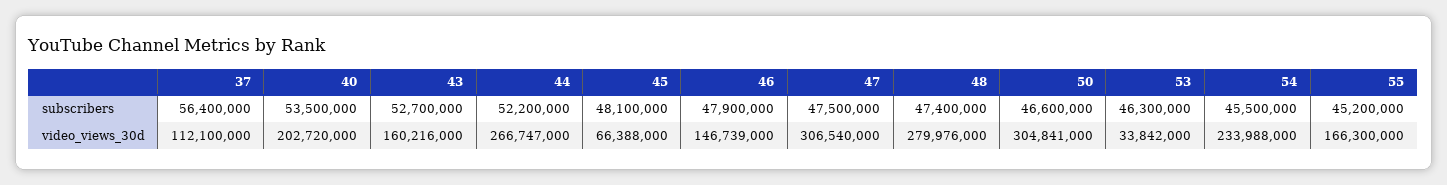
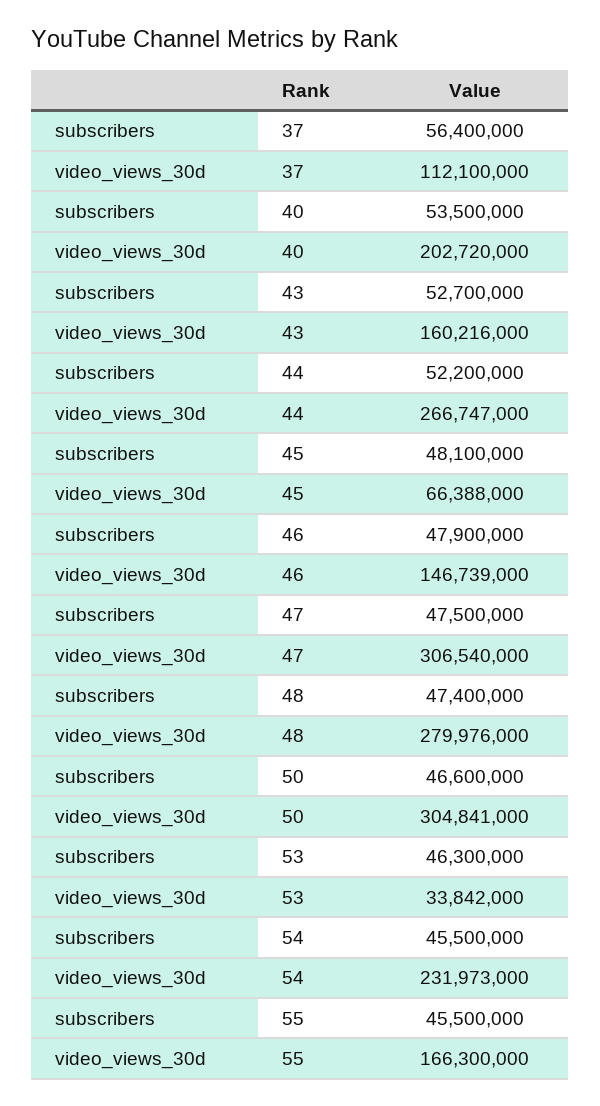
  {
    "37": {
      "subscribers": 56400000,
      "video_views_30d": 112100000
    },
    "40": {
      "subscribers": 53500000,
      "video_views_30d": 202720000
    },
    "43": {
      "subscribers": 52700000,
      "video_views_30d": 160216000
    },
    "44": {
      "subscribers": 52200000,
      "video_views_30d": 266747000
    },
    "45": {
      "subscribers": 48100000,
      "video_views_30d": 66388000
    },
    "46": {
      "subscribers": 47900000,
      "video_views_30d": 146739000
    },
    "47": {
      "subscribers": 47500000,
      "video_views_30d": 306540000
    },
    "48": {
      "subscribers": 47400000,
      "video_views_30d": 279976000
    },
    "50": {
      "subscribers": 46600000,
      "video_views_30d": 304841000
    },
    "53": {
      "subscribers": 46300000,
      "video_views_30d": 33842000
    },
    "54": {
      "subscribers": 45500000,
-     "video_views_30d": 233988000
+     "video_views_30d": 231973000
    },
    "55": {
-     "subscribers": 45200000,
+     "subscribers": 45500000,
      "video_views_30d": 166300000
    }
  }

